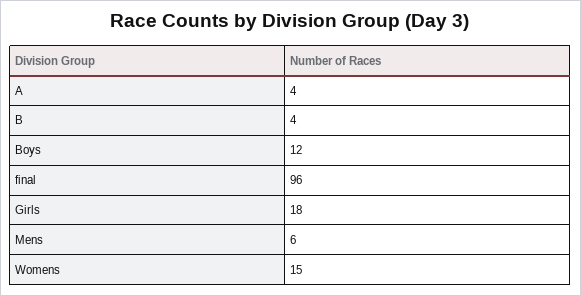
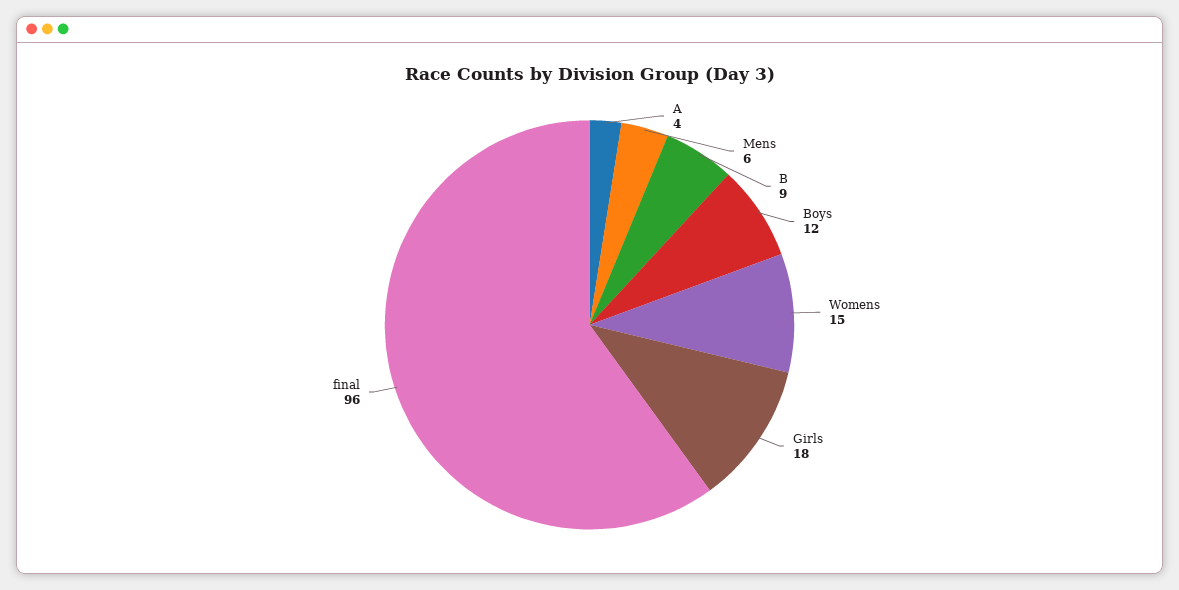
  {
    "A": 4,
-   "B": 4,
+   "B": 9,
    "Boys": 12,
    "final": 96,
    "Girls": 18,
    "Mens": 6,
    "Womens": 15
  }

